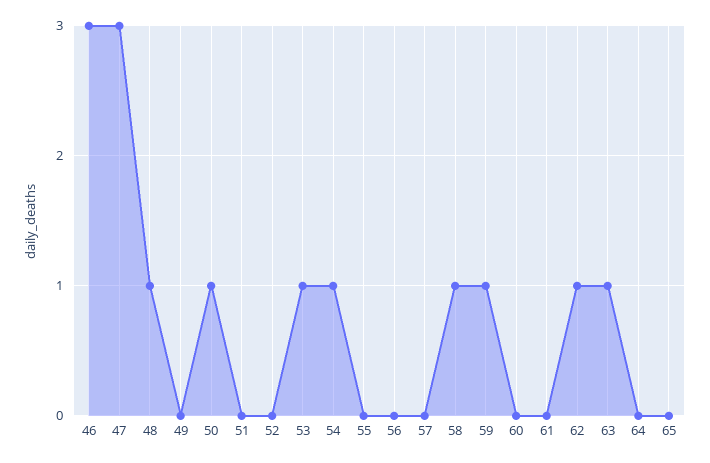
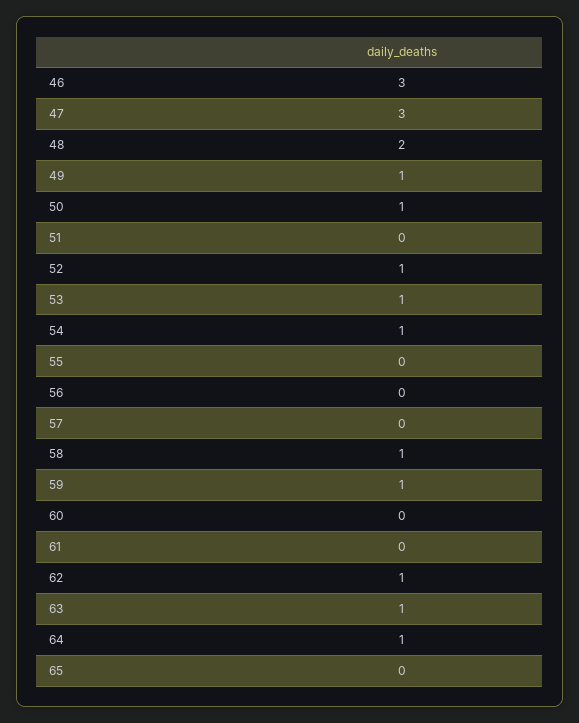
  {
    "46": 3,
    "47": 3,
-   "48": 1,
+   "48": 2,
-   "49": 0,
+   "49": 1,
    "50": 1,
    "51": 0,
-   "52": 0,
+   "52": 1,
    "53": 1,
    "54": 1,
    "55": 0,
    "56": 0,
    "57": 0,
    "58": 1,
    "59": 1,
    "60": 0,
    "61": 0,
    "62": 1,
    "63": 1,
-   "64": 0,
+   "64": 1,
    "65": 0
  }

